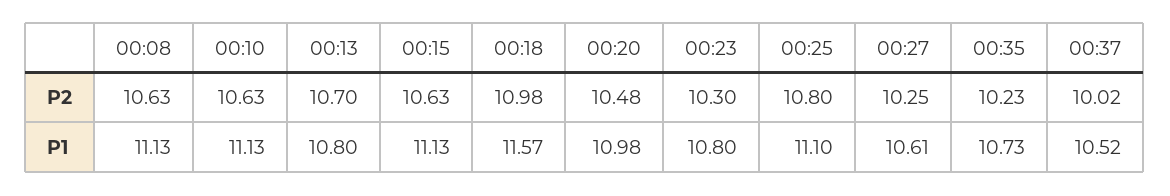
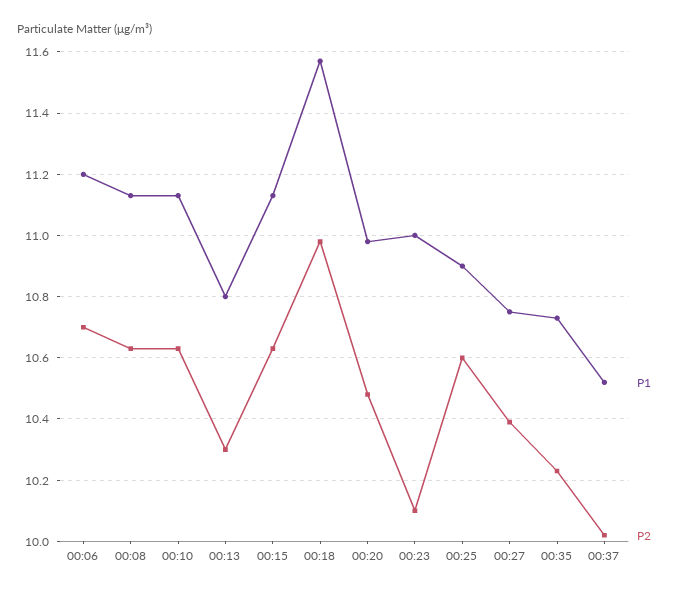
  {
    "P2": {
      "00:08": 10.63,
      "00:10": 10.63,
-     "00:13": 10.7,
+     "00:13": 10.3,
      "00:15": 10.63,
      "00:18": 10.98,
      "00:20": 10.48,
-     "00:23": 10.3,
+     "00:23": 10.1,
-     "00:25": 10.8,
+     "00:25": 10.6,
-     "00:27": 10.25,
+     "00:27": 10.4,
      "00:35": 10.23,
-     "00:37": 10.02
+     "00:37": 10.02,
+     "00:06": 10.7
    },
    "P1": {
      "00:08": 11.13,
      "00:10": 11.13,
      "00:13": 10.8,
      "00:15": 11.13,
      "00:18": 11.57,
      "00:20": 10.98,
-     "00:23": 10.8,
+     "00:23": 11,
-     "00:25": 11.1,
+     "00:25": 10.9,
-     "00:27": 10.61,
+     "00:27": 10.75,
      "00:35": 10.73,
-     "00:37": 10.52
+     "00:37": 10.52,
+     "00:06": 11.2
    }
  }

